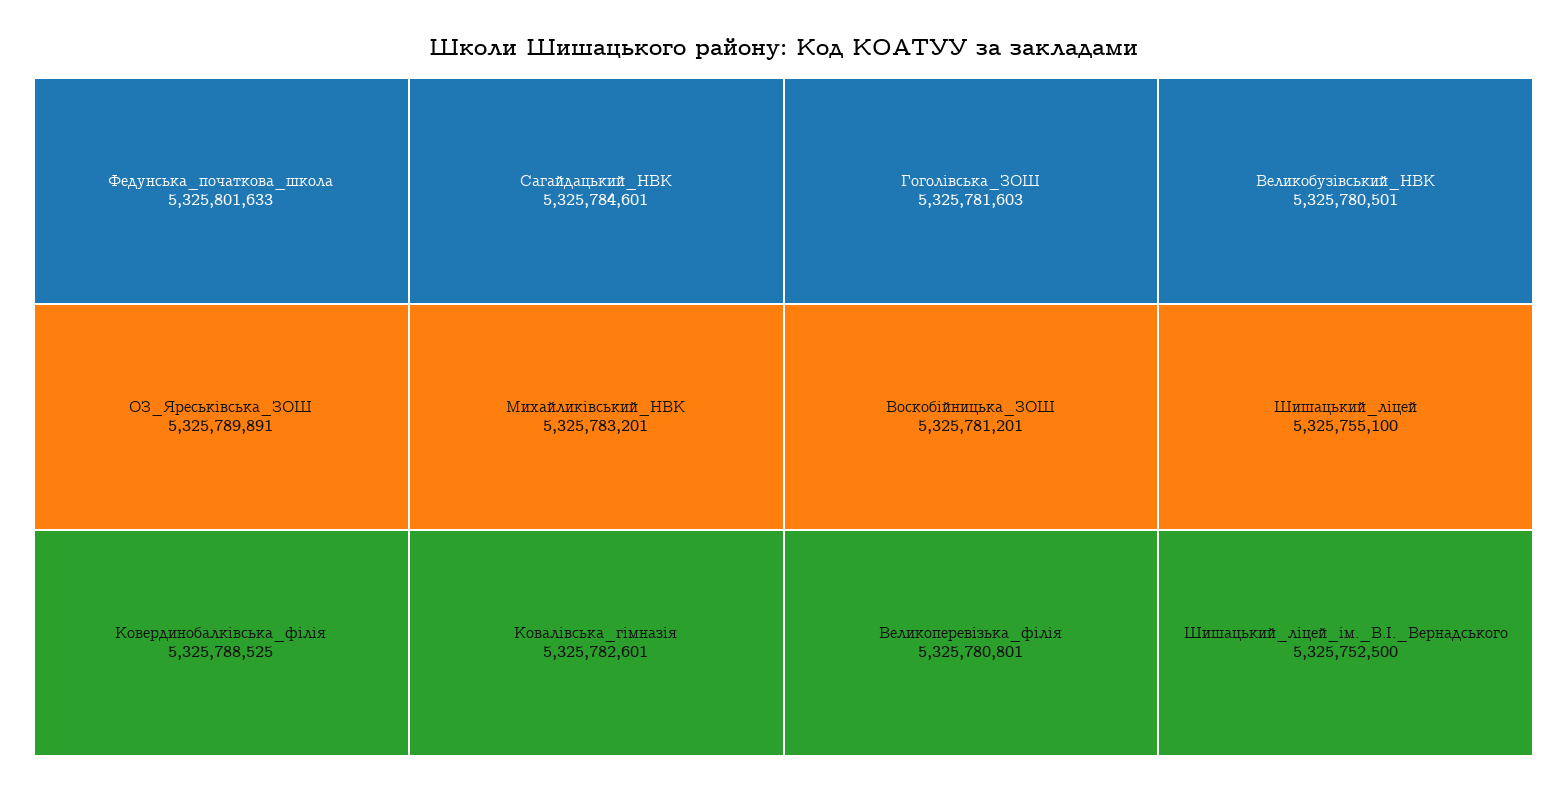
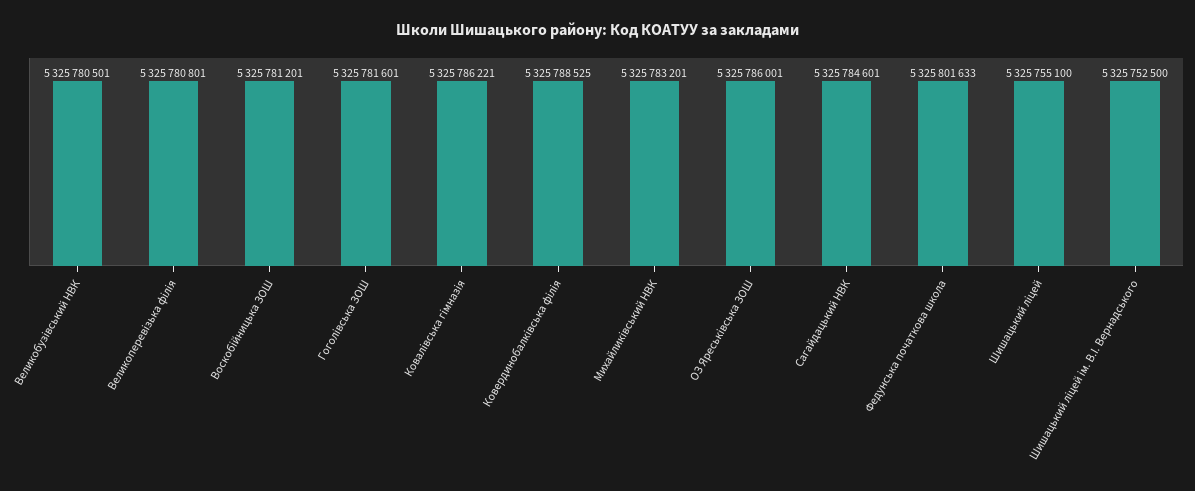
  {
    "Федунська_початкова_школа": 5325801633,
-   "ОЗ_Яреськівська_ЗОШ": 5325789891,
+   "ОЗ_Яреськівська_ЗОШ": 5325786001,
    "Ковердинобалківська_філія": 5325788525,
    "Сагайдацький_НВК": 5325784601,
    "Михайликівський_НВК": 5325783201,
-   "Ковалівська_гімназія": 5325782601,
+   "Ковалівська_гімназія": 5325786221,
-   "Гоголівська_ЗОШ": 5325781603,
+   "Гоголівська_ЗОШ": 5325781601,
    "Воскобійницька_ЗОШ": 5325781201,
    "Великоперевізька_філія": 5325780801,
    "Великобузівський_НВК": 5325780501,
    "Шишацький_ліцей": 5325755100,
    "Шишацький_ліцей_ім._В.І._Вернадського": 5325752500
  }

